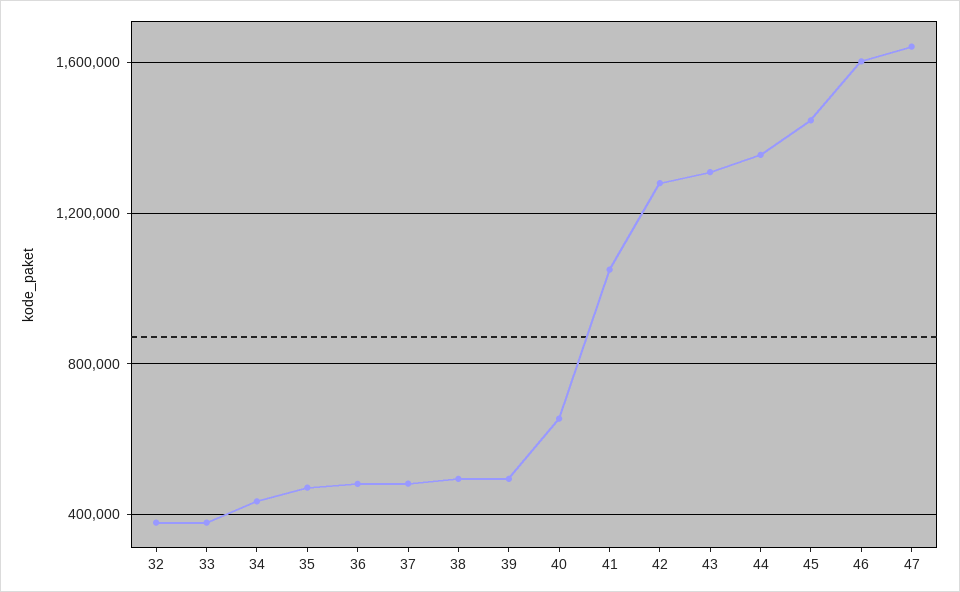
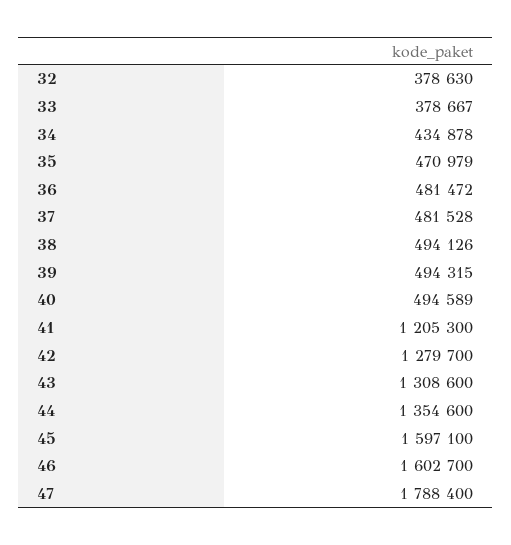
  {
    "32": 378630,
    "33": 378667,
    "34": 434878,
    "35": 470979,
    "36": 481472,
    "37": 481528,
    "38": 494126,
    "39": 494315,
-   "40": 650000,
+   "40": 494589,
-   "41": 1050000,
+   "41": 1205300,
    "42": 1279700,
    "43": 1308600,
    "44": 1354600,
-   "45": 1450000,
+   "45": 1597100,
    "46": 1602700,
-   "47": 1650000
+   "47": 1788400
  }

